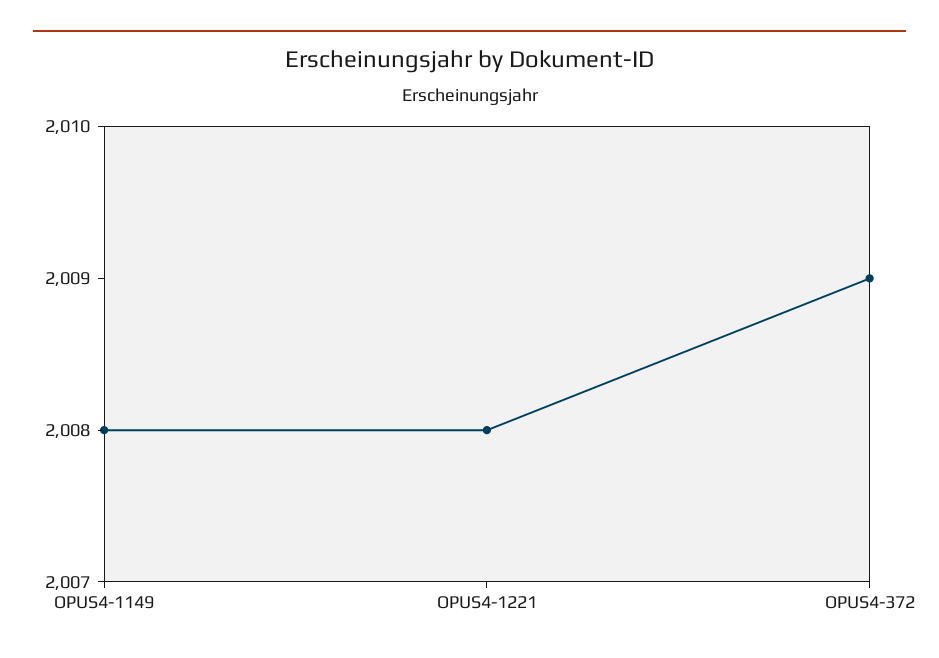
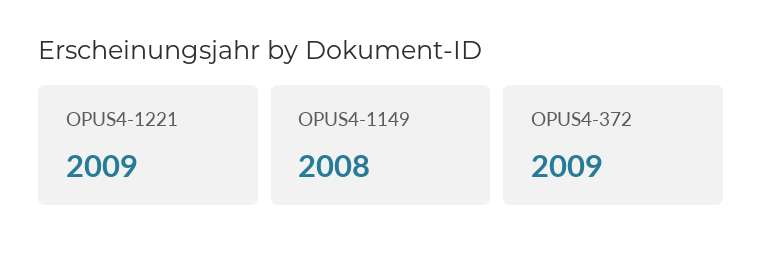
  {
    "OPUS4-1149": 2008,
-   "OPUS4-1221": 2008,
+   "OPUS4-1221": 2009,
    "OPUS4-372": 2009
  }

